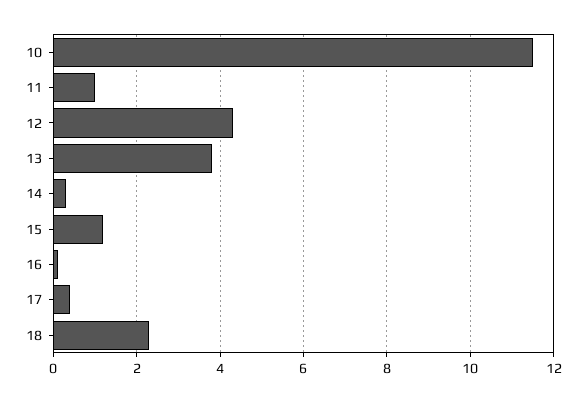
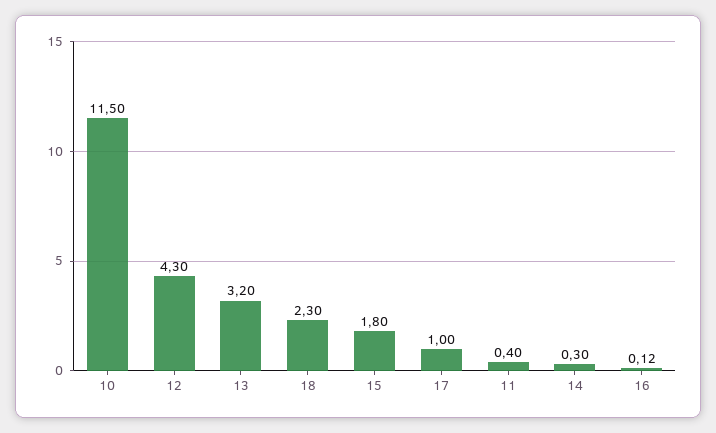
  {
    "10": 11.5,
-   "11": 1,
+   "11": 0.4,
    "12": 4.3,
-   "13": 3.8,
+   "13": 3.2,
    "14": 0.3,
-   "15": 1.2,
+   "15": 1.8,
    "16": 0.12,
-   "17": 0.4,
+   "17": 1,
    "18": 2.3
  }

